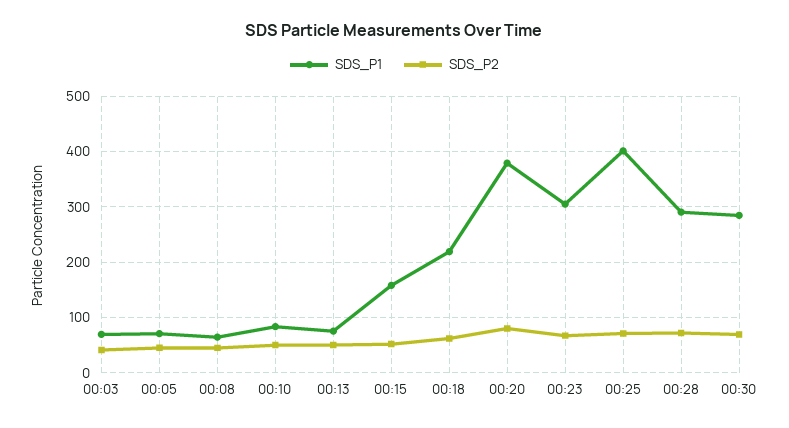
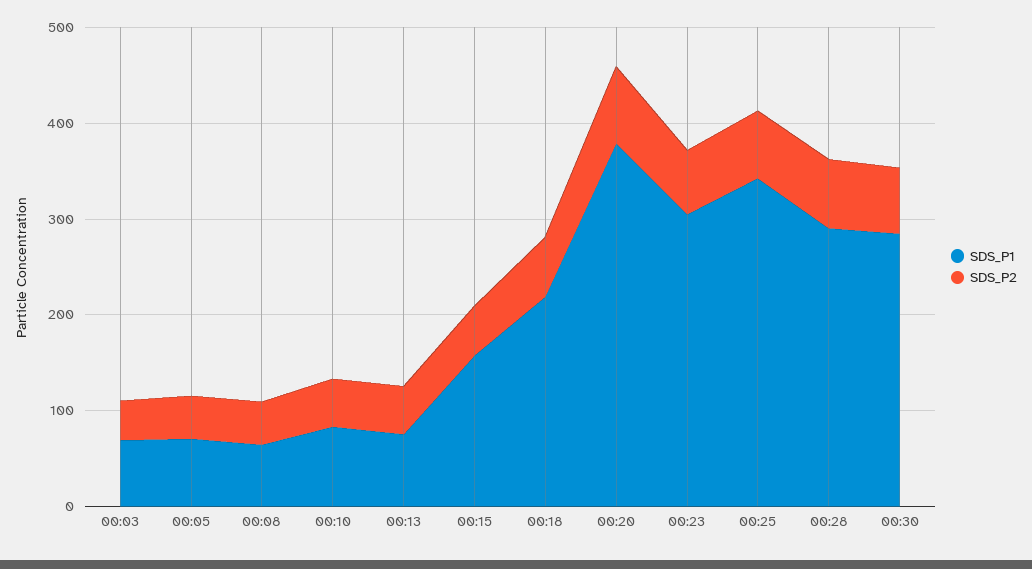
  {
    "SDS_P1": {
      "00:03": 60,
      "00:05": 80,
      "00:08": 60,
      "00:10": 80,
      "00:13": 80,
      "00:15": 160,
      "00:18": 220,
      "00:20": 380,
      "00:23": 300,
-     "00:25": 400,
+     "00:25": 340,
      "00:28": 300,
      "00:30": 280
    },
    "SDS_P2": {
      "00:03": 40,
      "00:05": 40,
      "00:08": 40,
      "00:10": 40,
      "00:13": 60,
      "00:15": 60,
      "00:18": 60,
      "00:20": 80,
      "00:23": 60,
      "00:25": 80,
      "00:28": 80,
      "00:30": 60
    }
  }

